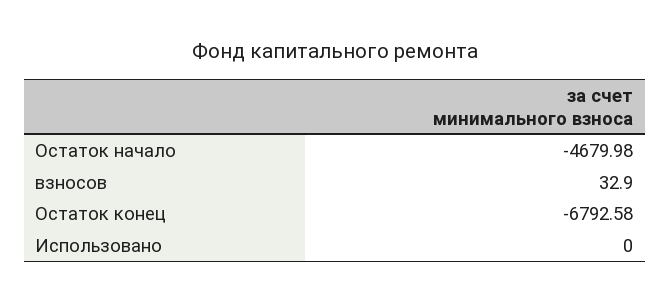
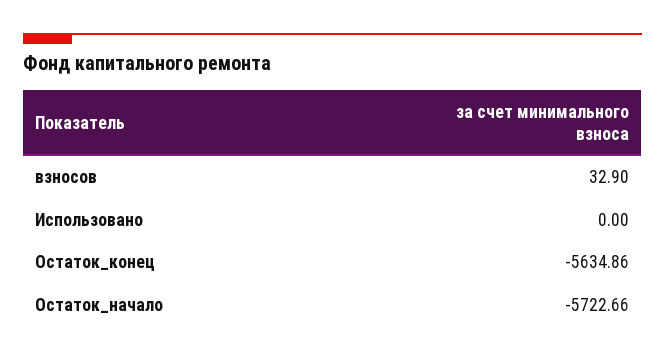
  {
-   "Остаток начало": -4679.98,
+   "Остаток начало": -5722.66,
    "взносов": 32.9,
-   "Остаток конец": -6792.58,
+   "Остаток конец": -5634.86,
    "Использовано": 0
  }

